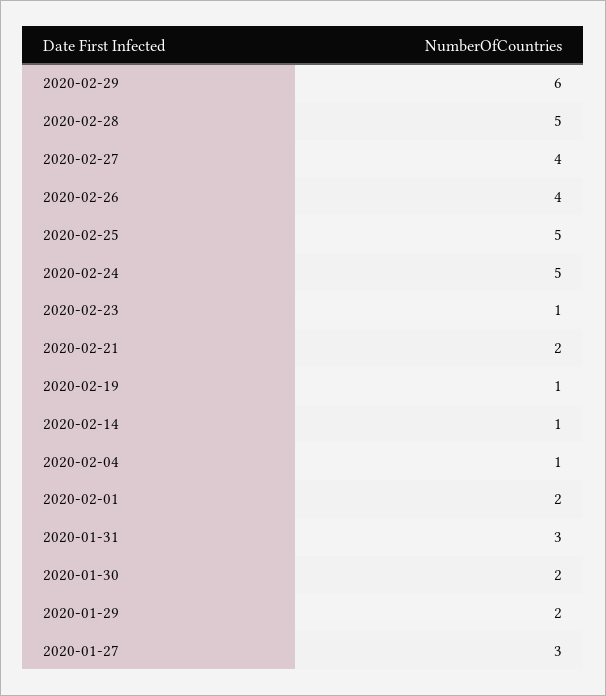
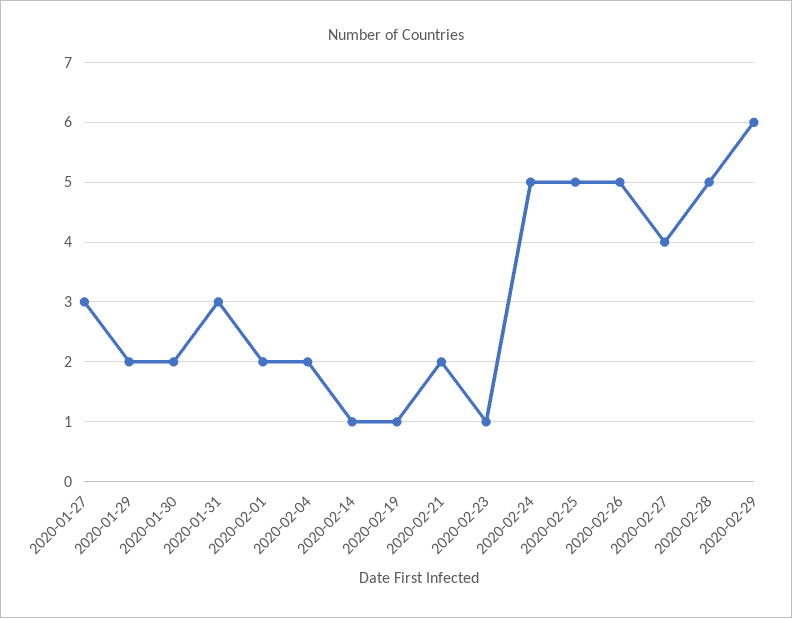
  {
    "2020-02-29": 6,
    "2020-02-28": 5,
    "2020-02-27": 4,
-   "2020-02-26": 4,
+   "2020-02-26": 5,
    "2020-02-25": 5,
    "2020-02-24": 5,
    "2020-02-23": 1,
    "2020-02-21": 2,
    "2020-02-19": 1,
    "2020-02-14": 1,
-   "2020-02-04": 1,
+   "2020-02-04": 2,
    "2020-02-01": 2,
    "2020-01-31": 3,
    "2020-01-30": 2,
    "2020-01-29": 2,
    "2020-01-27": 3
  }

